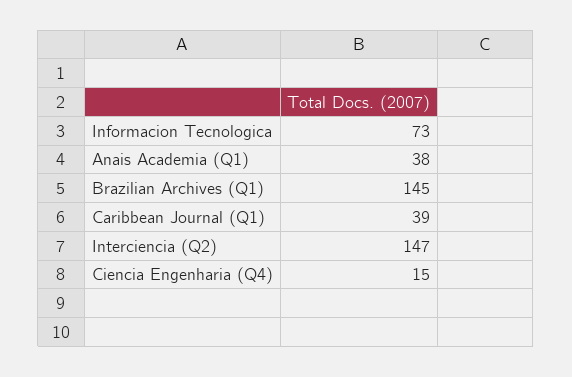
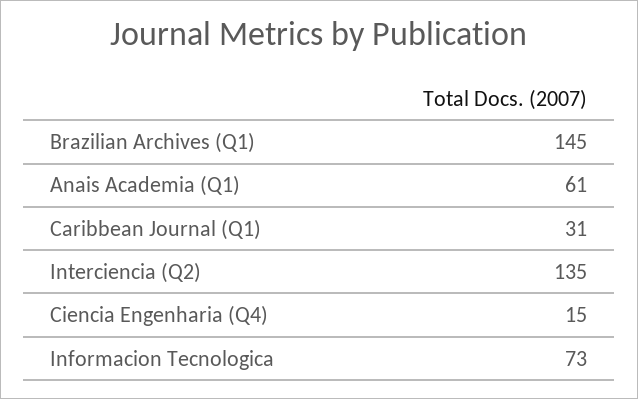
  {
    "Informacion Tecnologica": 73,
-   "Anais Academia (Q1)": 38,
+   "Anais Academia (Q1)": 61,
    "Brazilian Archives (Q1)": 145,
-   "Caribbean Journal (Q1)": 39,
+   "Caribbean Journal (Q1)": 31,
-   "Interciencia (Q2)": 147,
+   "Interciencia (Q2)": 135,
    "Ciencia Engenharia (Q4)": 15
  }

